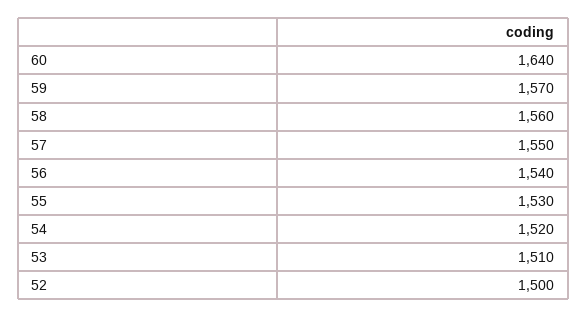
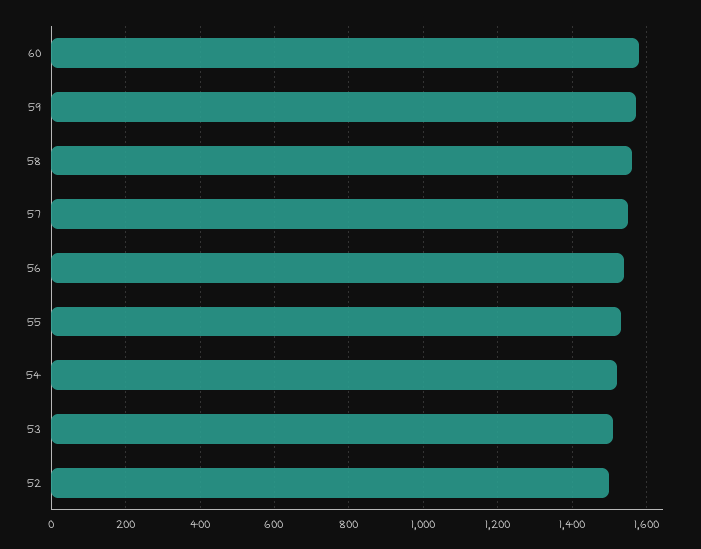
  {
-   "60": 1640,
+   "60": 1580,
    "59": 1570,
    "58": 1560,
    "57": 1550,
    "56": 1540,
    "55": 1530,
    "54": 1520,
    "53": 1510,
    "52": 1500
  }

